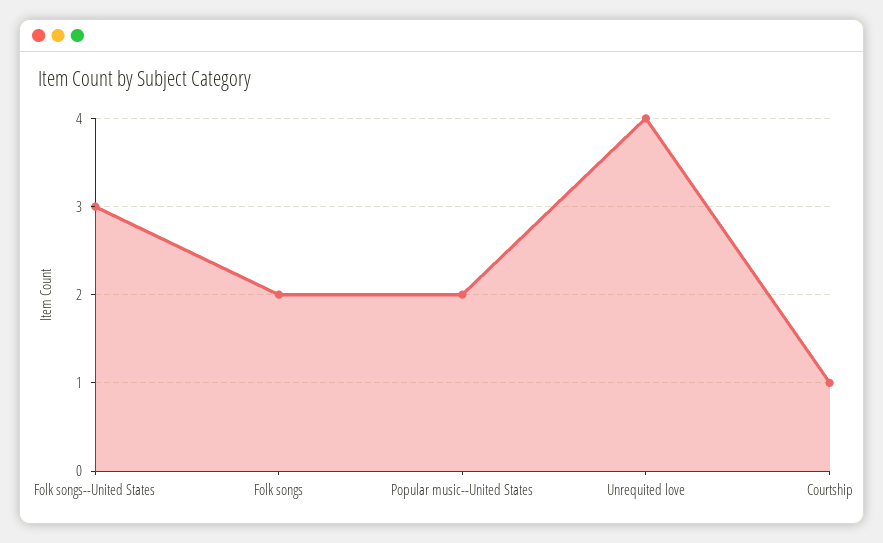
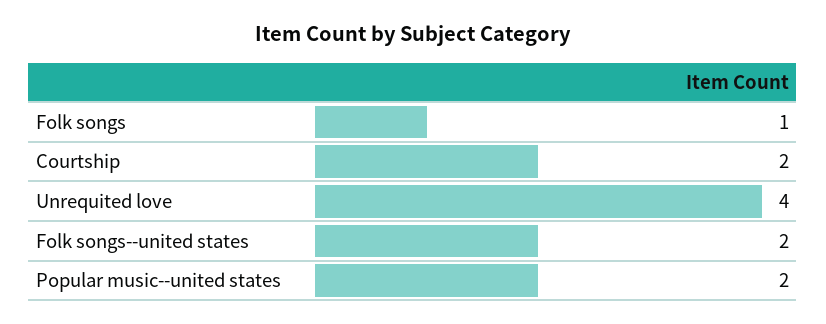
  {
-   "Folk songs--United States": 3,
+   "Folk songs--United States": 2,
-   "Folk songs": 2,
+   "Folk songs": 1,
    "Popular music--United States": 2,
    "Unrequited love": 4,
-   "Courtship": 1
+   "Courtship": 2
  }

